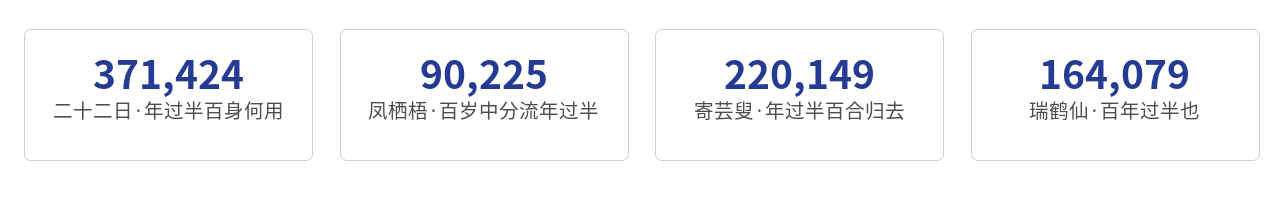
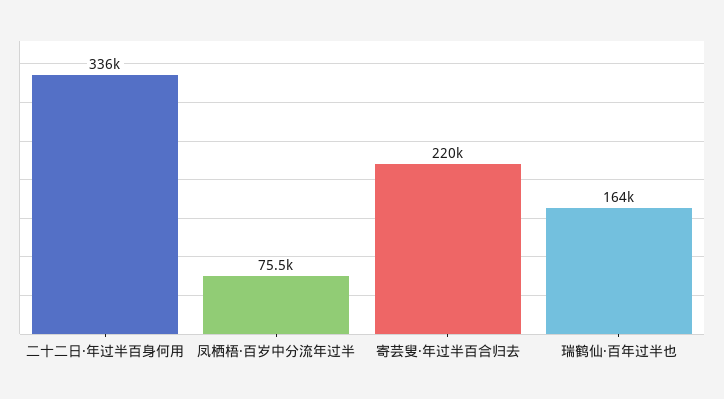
  {
-   "二十二日·年过半百身何用": 371424,
+   "二十二日·年过半百身何用": 336000,
-   "凤栖梧·百岁中分流年过半": 90225,
+   "凤栖梧·百岁中分流年过半": 75500,
    "寄芸叟·年过半百合归去": 220149,
    "瑞鹤仙·百年过半也": 164079
  }

